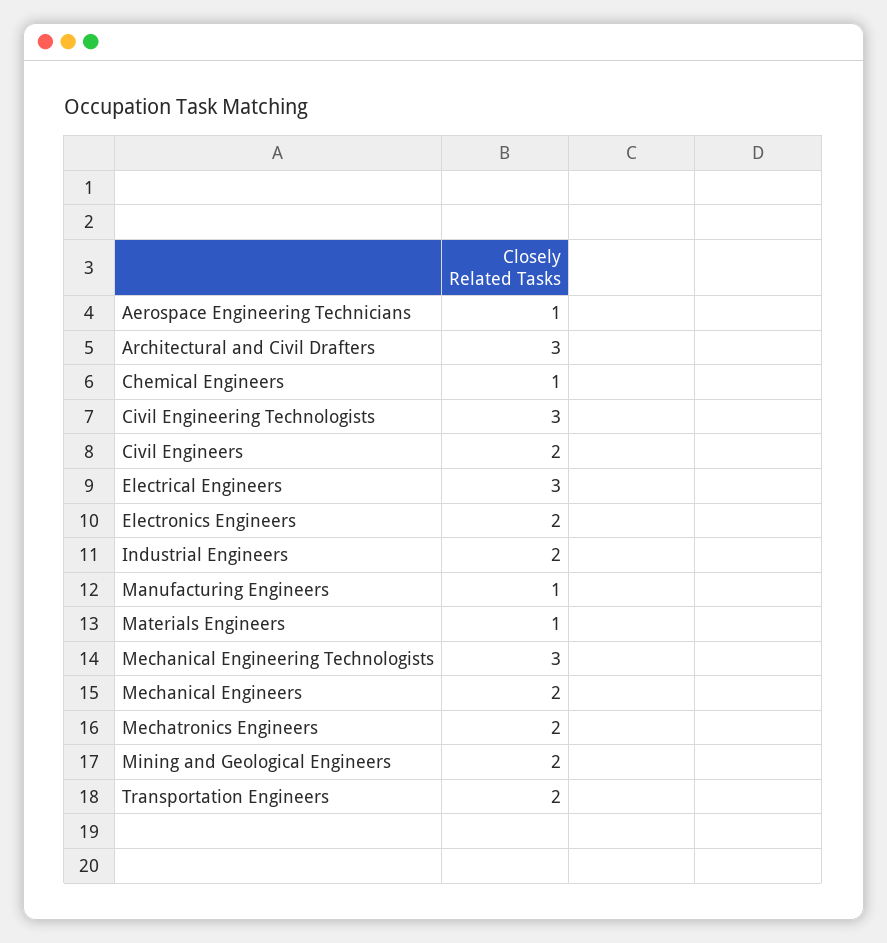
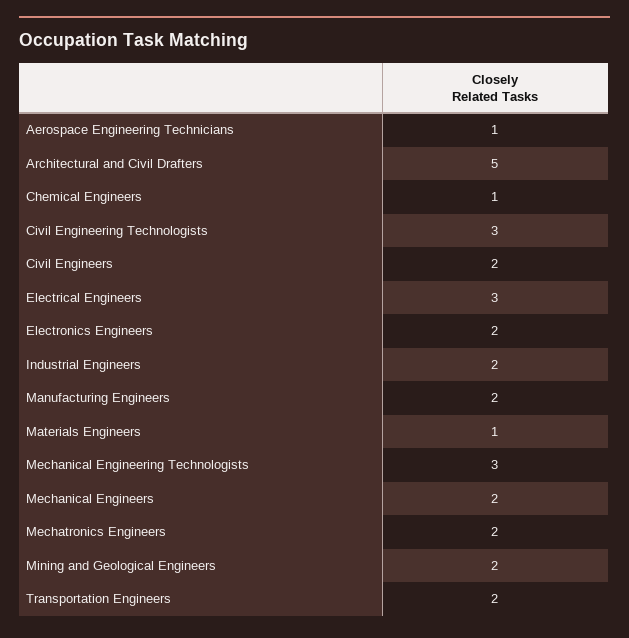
  {
    "Aerospace Engineering Technicians": 1,
-   "Architectural and Civil Drafters": 3,
+   "Architectural and Civil Drafters": 5,
    "Chemical Engineers": 1,
    "Civil Engineering Technologists": 3,
    "Civil Engineers": 2,
    "Electrical Engineers": 3,
    "Electronics Engineers": 2,
    "Industrial Engineers": 2,
-   "Manufacturing Engineers": 1,
+   "Manufacturing Engineers": 2,
    "Materials Engineers": 1,
    "Mechanical Engineering Technologists": 3,
    "Mechanical Engineers": 2,
    "Mechatronics Engineers": 2,
    "Mining and Geological Engineers": 2,
    "Transportation Engineers": 2
  }

